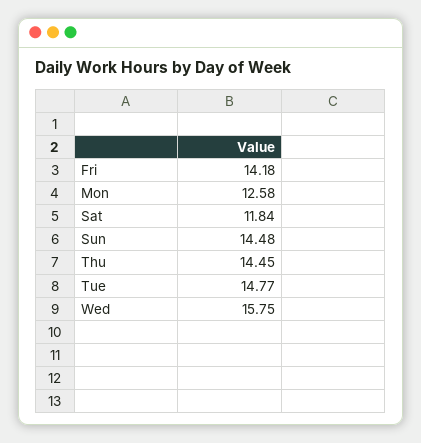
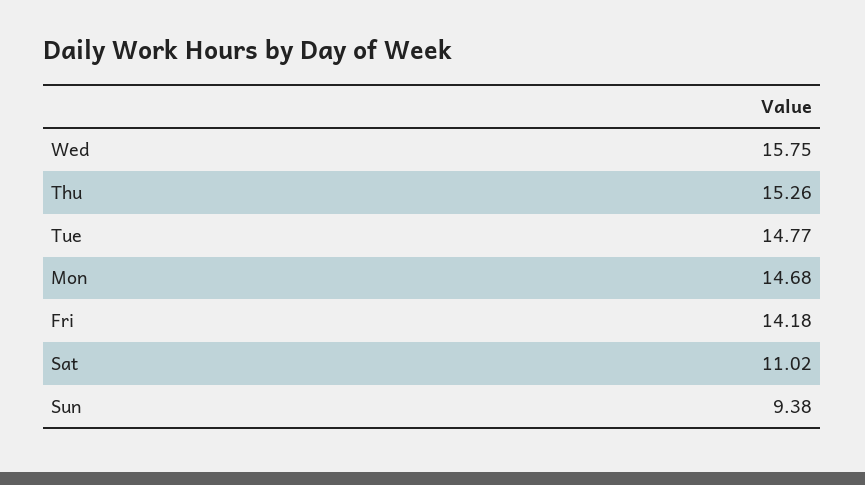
  {
    "Fri": 14.18,
-   "Mon": 12.58,
+   "Mon": 14.68,
-   "Sat": 11.84,
+   "Sat": 11.02,
-   "Sun": 14.48,
+   "Sun": 9.38,
-   "Thu": 14.45,
+   "Thu": 15.26,
    "Tue": 14.77,
    "Wed": 15.75
  }

